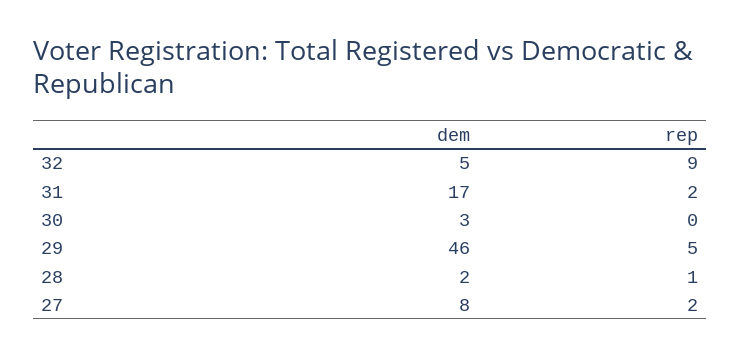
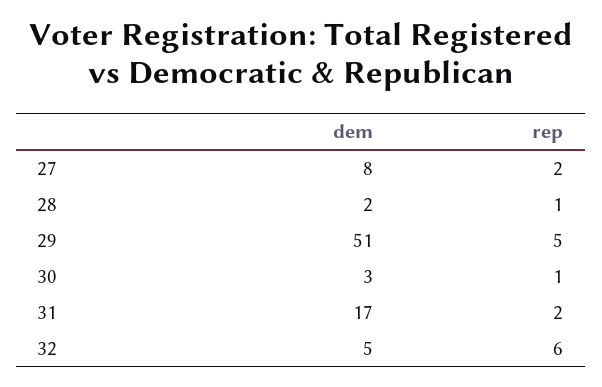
  {
    "dem": {
      "32": 5,
      "31": 17,
      "30": 3,
-     "29": 46,
+     "29": 51,
      "28": 2,
      "27": 8
    },
    "rep": {
-     "32": 9,
+     "32": 6,
      "31": 2,
-     "30": 0,
+     "30": 1,
      "29": 5,
      "28": 1,
      "27": 2
    }
  }

